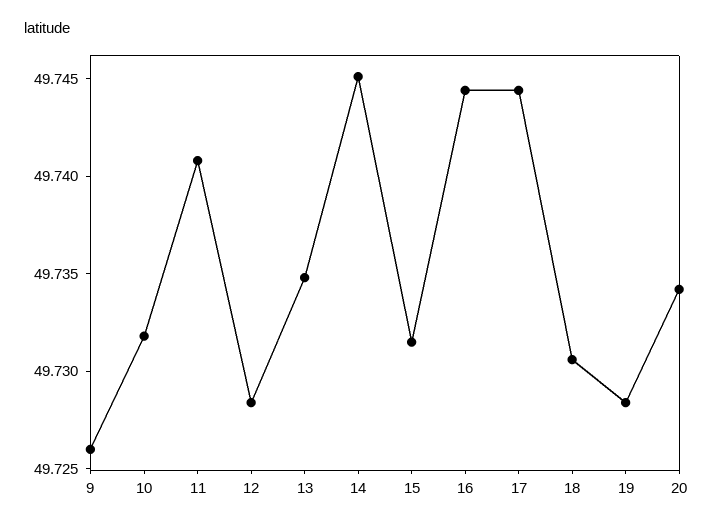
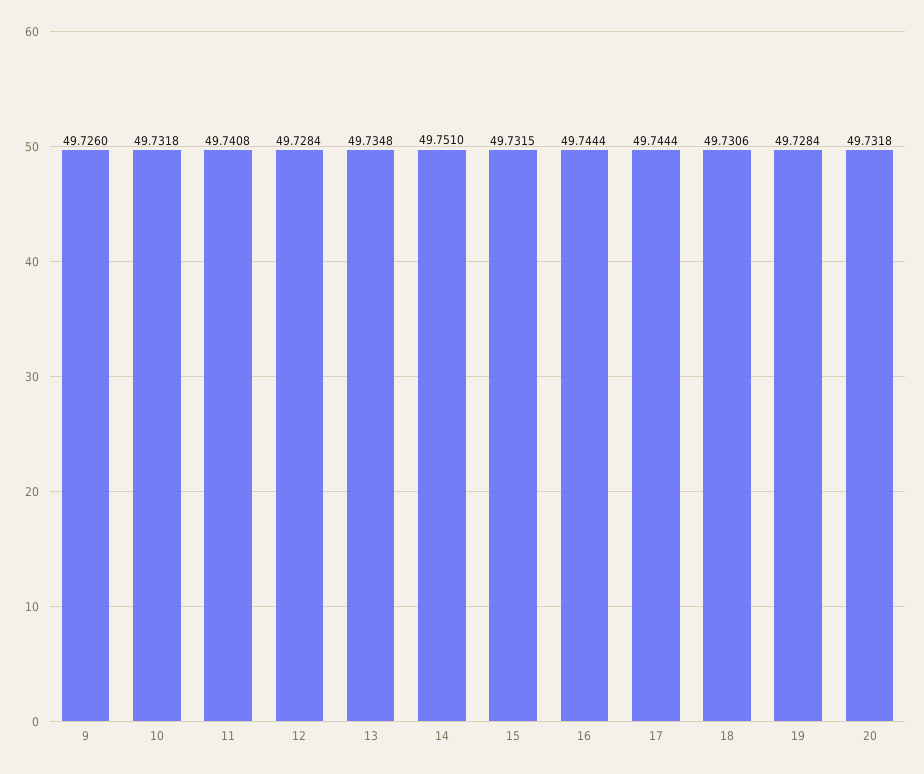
  {
    "9": 49.726,
    "10": 49.7318,
    "11": 49.7408,
    "12": 49.7284,
    "13": 49.7348,
-   "14": 49.745,
+   "14": 49.751,
    "15": 49.7315,
    "16": 49.7444,
    "17": 49.7444,
    "18": 49.7306,
    "19": 49.7284,
-   "20": 49.734
+   "20": 49.7318
  }

